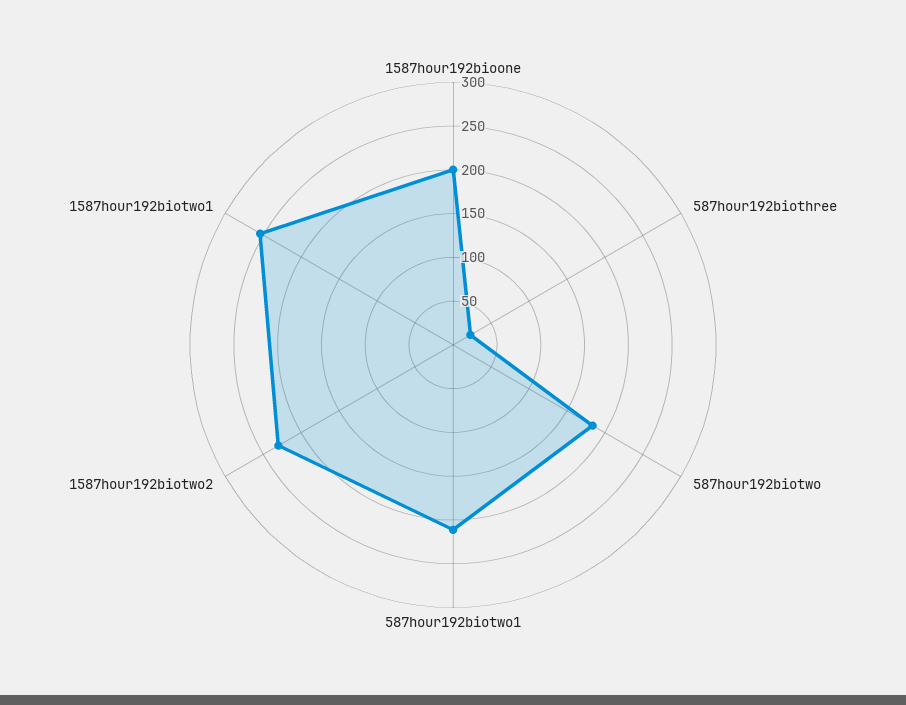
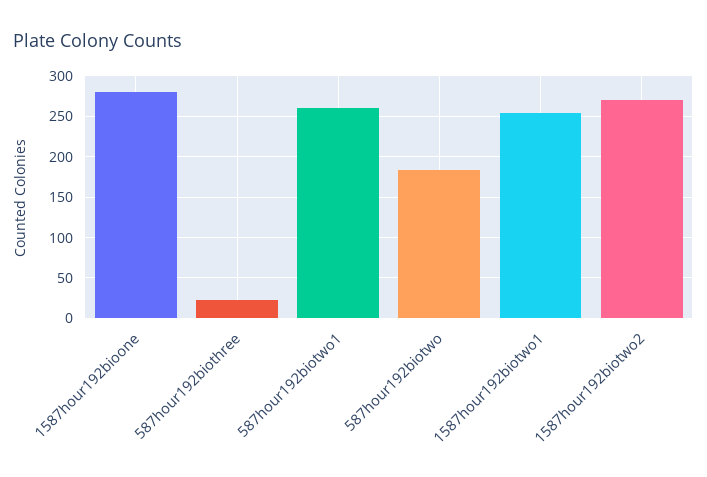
  {
-   "1587hour192bioone": 200,
+   "1587hour192bioone": 280,
    "587hour192biothree": 20,
    "587hour192biotwo": 180,
-   "587hour192biotwo1": 210,
+   "587hour192biotwo1": 260,
-   "1587hour192biotwo2": 230,
+   "1587hour192biotwo2": 270,
    "1587hour192biotwo1": 250
  }

